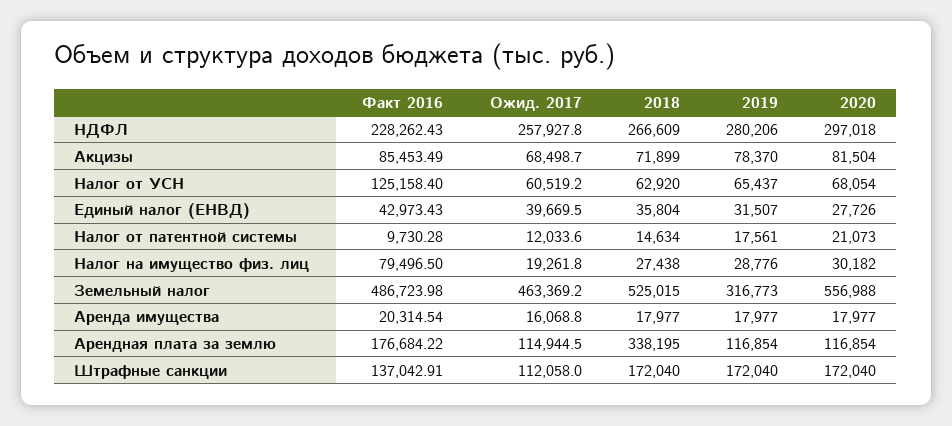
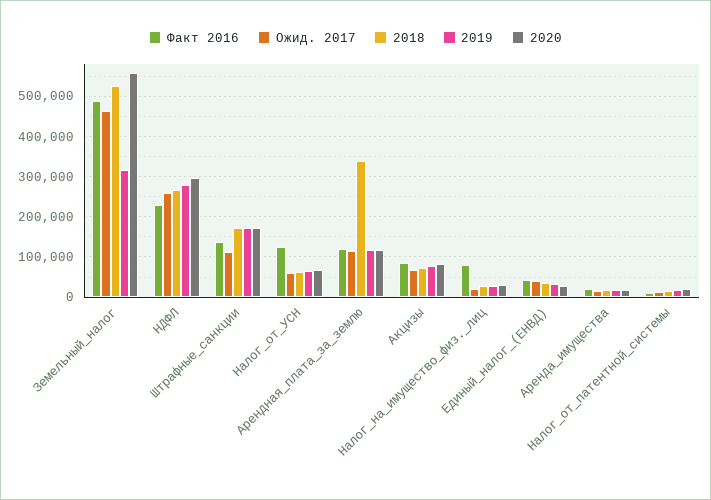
  {
    "Факт 2016": {
      "НДФЛ": 228262.43,
      "Акцизы": 85453.49,
      "Налог от УСН": 125158.4,
      "Единый налог (ЕНВД)": 42973.43,
      "Налог от патентной системы": 9730.28,
      "Налог на имущество физ. лиц": 79496.5,
      "Земельный налог": 486723.98,
      "Аренда имущества": 20314.54,
-     "Арендная плата за землю": 176684.22,
+     "Арендная плата за землю": 120000,
      "Штрафные санкции": 137042.91
    },
    "Ожид. 2017": {
      "НДФЛ": 257927.8,
      "Акцизы": 68498.7,
      "Налог от УСН": 60519.2,
      "Единый налог (ЕНВД)": 39669.5,
      "Налог от патентной системы": 12033.6,
      "Налог на имущество физ. лиц": 19261.8,
      "Земельный налог": 463369.2,
      "Аренда имущества": 16068.8,
      "Арендная плата за землю": 114944.5,
      "Штрафные санкции": 112058
    },
    "2018": {
      "НДФЛ": 266609,
      "Акцизы": 71899,
      "Налог от УСН": 62920,
      "Единый налог (ЕНВД)": 35804,
      "Налог от патентной системы": 14634,
      "Налог на имущество физ. лиц": 27438,
      "Земельный налог": 525015,
      "Аренда имущества": 17977,
      "Арендная плата за землю": 338195,
      "Штрафные санкции": 172040
    },
    "2019": {
      "НДФЛ": 280206,
      "Акцизы": 78370,
      "Налог от УСН": 65437,
      "Единый налог (ЕНВД)": 31507,
      "Налог от патентной системы": 17561,
      "Налог на имущество физ. лиц": 28776,
      "Земельный налог": 316773,
      "Аренда имущества": 17977,
      "Арендная плата за землю": 116854,
      "Штрафные санкции": 172040
    },
    "2020": {
      "НДФЛ": 297018,
      "Акцизы": 81504,
      "Налог от УСН": 68054,
      "Единый налог (ЕНВД)": 27726,
      "Налог от патентной системы": 21073,
      "Налог на имущество физ. лиц": 30182,
      "Земельный налог": 556988,
      "Аренда имущества": 17977,
      "Арендная плата за землю": 116854,
      "Штрафные санкции": 172040
    }
  }

